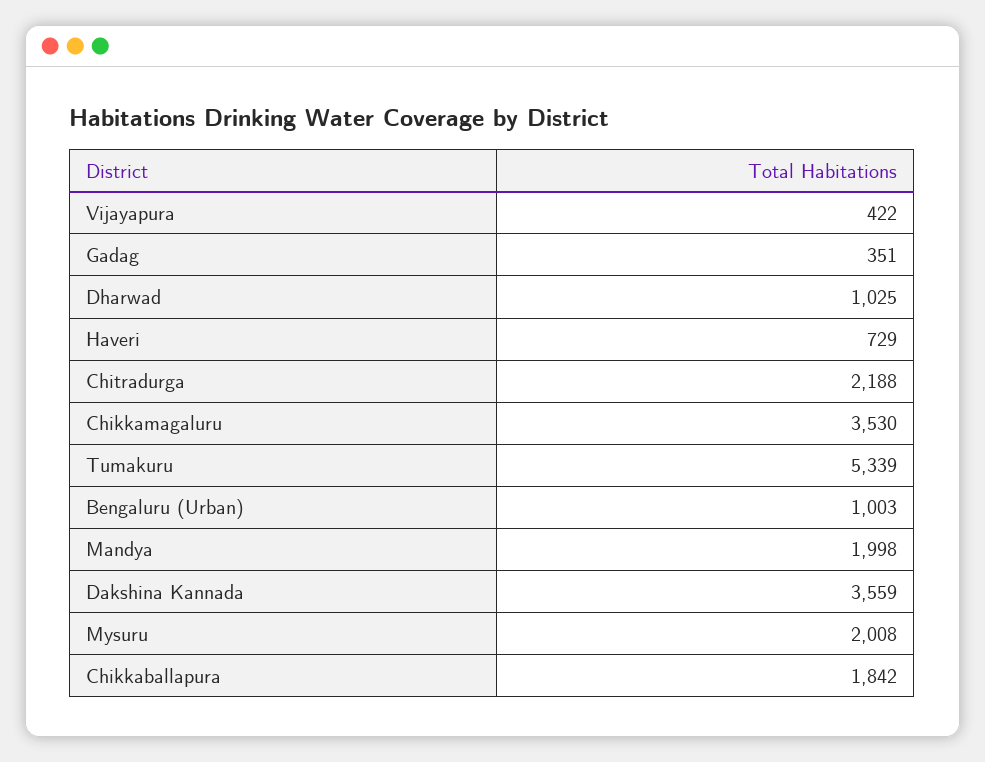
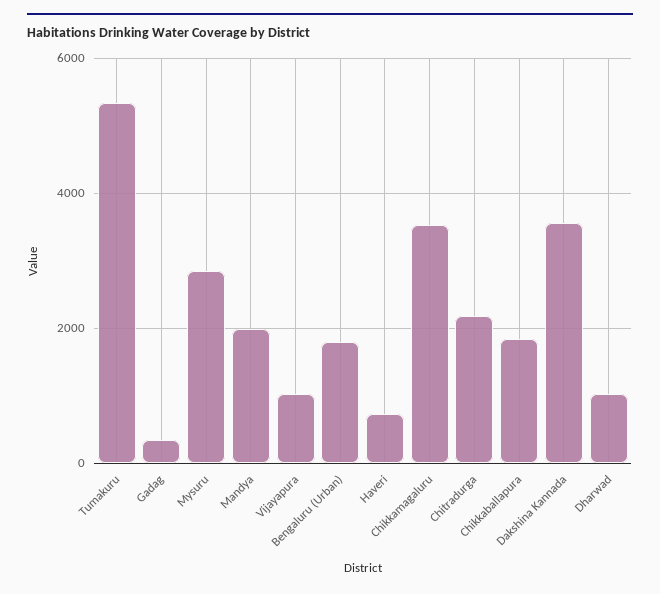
  {
-   "Vijayapura": 422,
+   "Vijayapura": 1000,
    "Gadag": 351,
    "Dharwad": 1025,
    "Haveri": 729,
    "Chitradurga": 2188,
    "Chikkamagaluru": 3530,
    "Tumakuru": 5339,
-   "Bengaluru (Urban)": 1003,
+   "Bengaluru (Urban)": 1800,
    "Mandya": 1998,
    "Dakshina Kannada": 3559,
-   "Mysuru": 2008,
+   "Mysuru": 2800,
    "Chikkaballapura": 1842
  }

